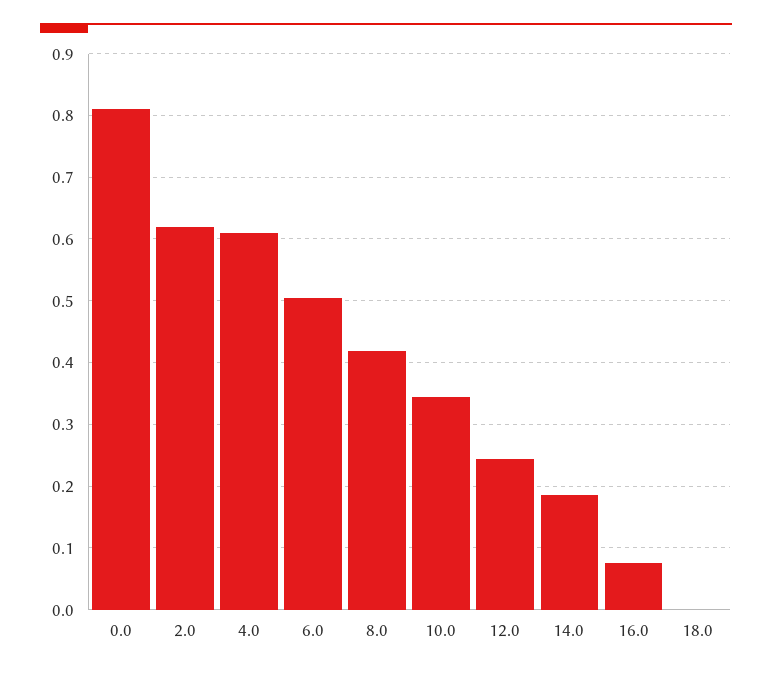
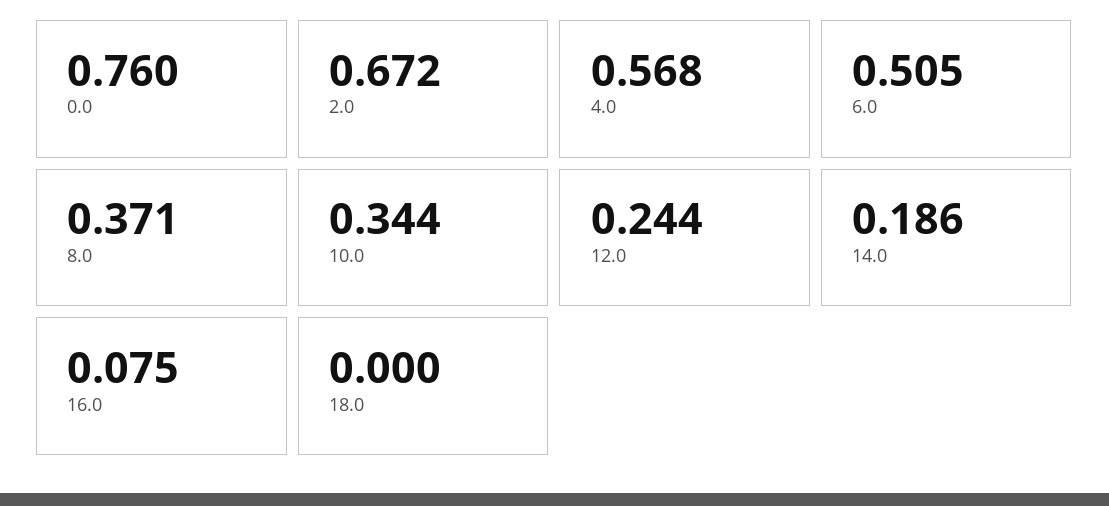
  {
-   "0.0": 0.81,
+   "0.0": 0.76,
-   "2.0": 0.62,
+   "2.0": 0.672,
-   "4.0": 0.61,
+   "4.0": 0.568,
    "6.0": 0.505,
-   "8.0": 0.42,
+   "8.0": 0.371,
    "10.0": 0.344,
    "12.0": 0.244,
    "14.0": 0.186,
    "16.0": 0.075,
    "18.0": 0
  }

